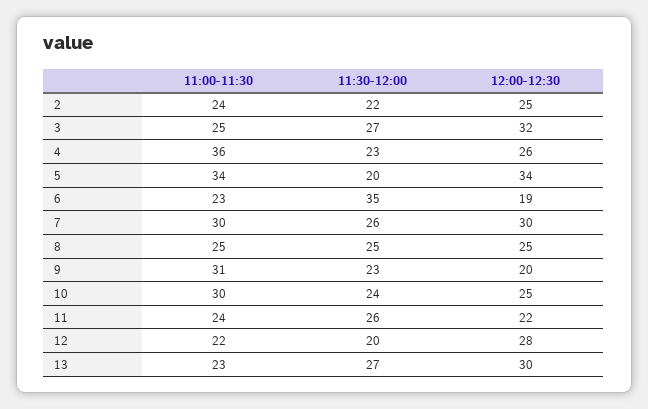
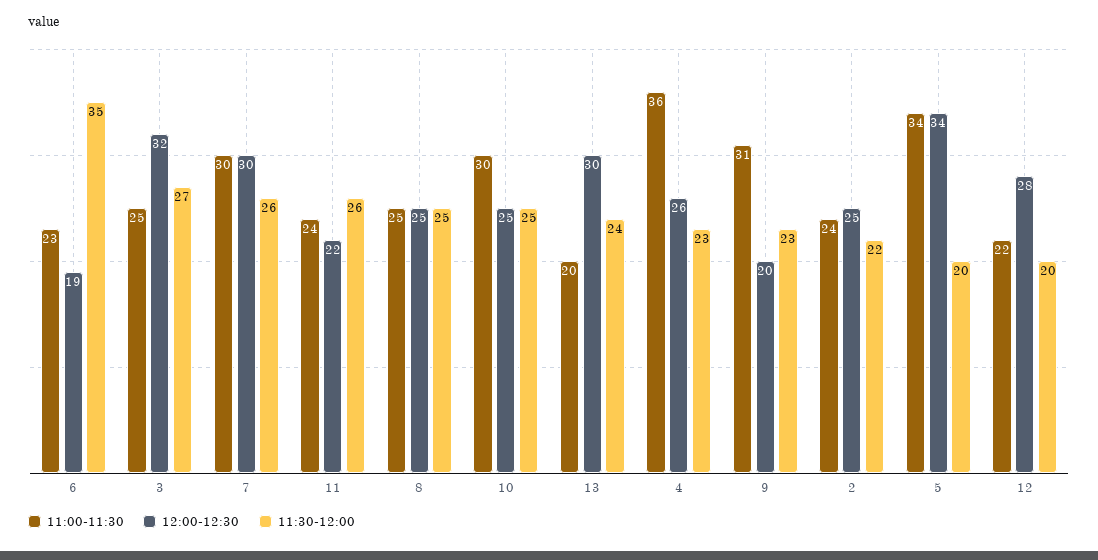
  {
    "11:00-11:30": {
      "2": 24,
      "3": 25,
      "4": 36,
      "5": 34,
      "6": 23,
      "7": 30,
      "8": 25,
      "9": 31,
      "10": 30,
      "11": 24,
      "12": 22,
-     "13": 23
+     "13": 20
    },
    "11:30-12:00": {
      "2": 22,
      "3": 27,
      "4": 23,
      "5": 20,
      "6": 35,
      "7": 26,
      "8": 25,
      "9": 23,
-     "10": 24,
+     "10": 25,
      "11": 26,
      "12": 20,
-     "13": 27
+     "13": 24
    },
    "12:00-12:30": {
      "2": 25,
      "3": 32,
      "4": 26,
      "5": 34,
      "6": 19,
      "7": 30,
      "8": 25,
      "9": 20,
      "10": 25,
      "11": 22,
      "12": 28,
      "13": 30
    }
  }

